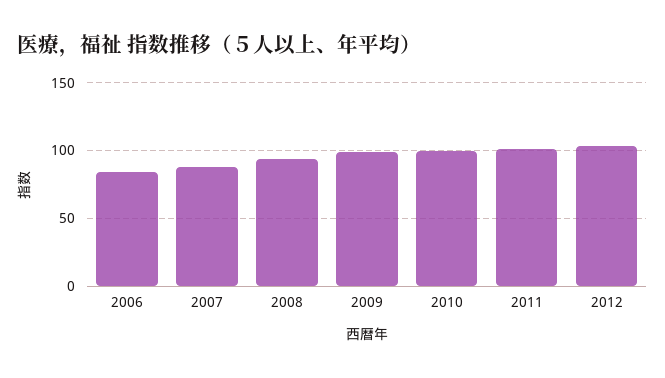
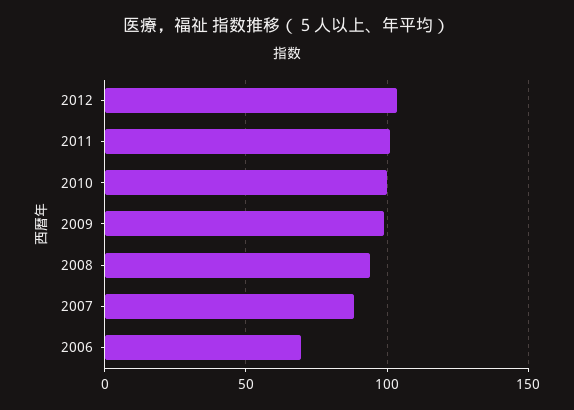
  {
-   "2006": 85,
+   "2006": 70,
    "2007": 90,
    "2008": 95,
    "2009": 100,
    "2010": 100,
    "2011": 100,
    "2012": 105
  }

